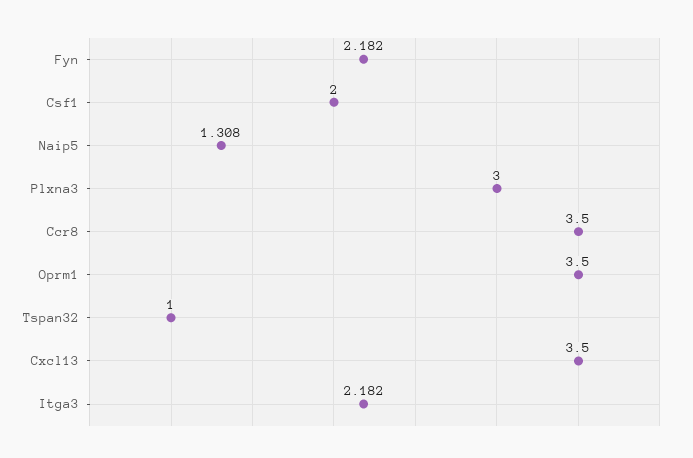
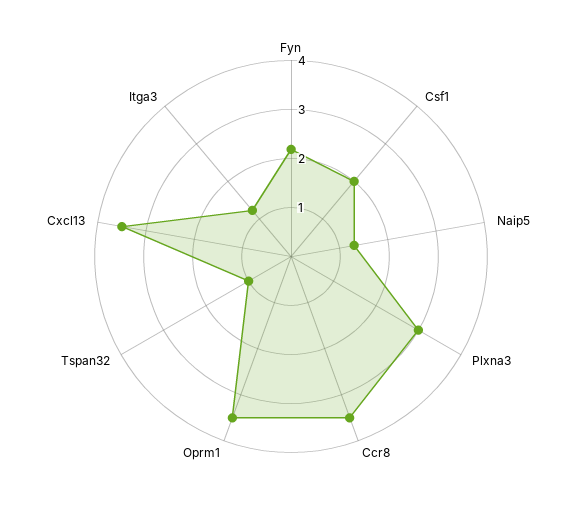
  {
    "Fyn": 2.182,
    "Csf1": 2,
    "Naip5": 1.308,
    "Plxna3": 3,
    "Ccr8": 3.5,
    "Oprm1": 3.5,
    "Tspan32": 1,
    "Cxcl13": 3.5,
-   "Itga3": 2.182
+   "Itga3": 1.2
  }

